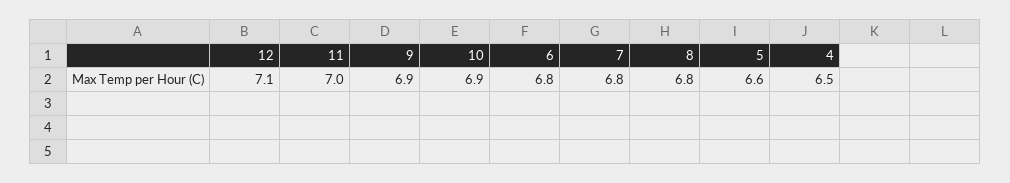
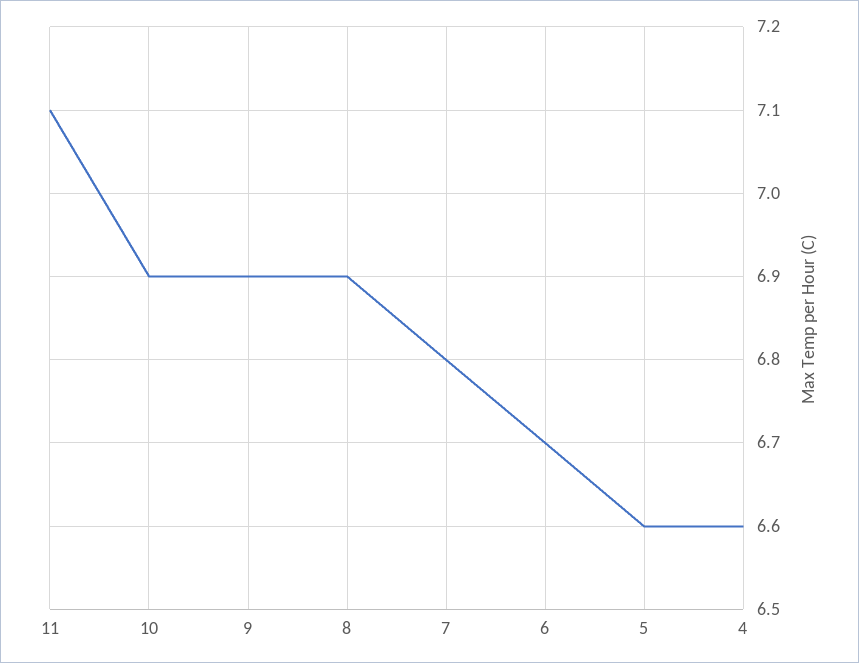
  {
-   "12": 7.1,
-   "11": 7,
+   "11": 7.1,
    "9": 6.9,
    "10": 6.9,
-   "6": 6.8,
+   "6": 6.7,
    "7": 6.8,
-   "8": 6.8,
+   "8": 6.9,
    "5": 6.6,
-   "4": 6.5
+   "4": 6.6
  }

